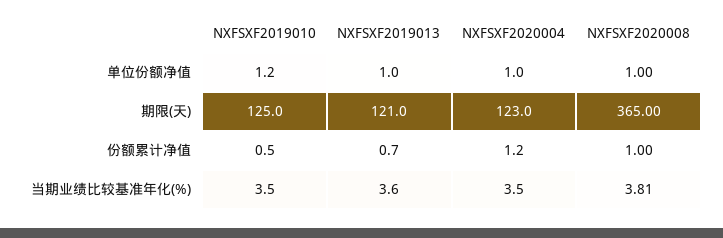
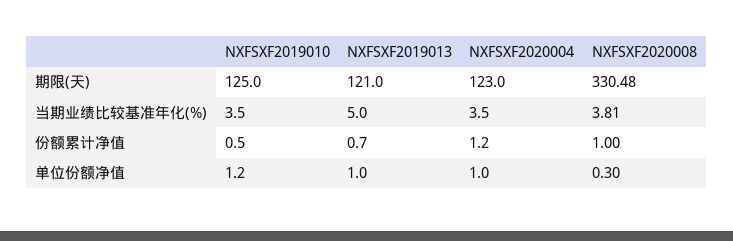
  {
    "NXFSXF2019010": {
      "单位份额净值": 1.2,
      "期限(天)": 125,
      "份额累计净值": 0.5,
      "当期业绩比较基准年化(%)": 3.5
    },
    "NXFSXF2019013": {
      "单位份额净值": 1,
      "期限(天)": 121,
      "份额累计净值": 0.7,
-     "当期业绩比较基准年化(%)": 3.6
+     "当期业绩比较基准年化(%)": 5
    },
    "NXFSXF2020004": {
      "单位份额净值": 1,
      "期限(天)": 123,
      "份额累计净值": 1.2,
      "当期业绩比较基准年化(%)": 3.5
    },
    "NXFSXF2020008": {
-     "单位份额净值": 1,
+     "单位份额净值": 0.3,
-     "期限(天)": 365,
+     "期限(天)": 330.48,
      "份额累计净值": 1,
      "当期业绩比较基准年化(%)": 3.81
    }
  }

